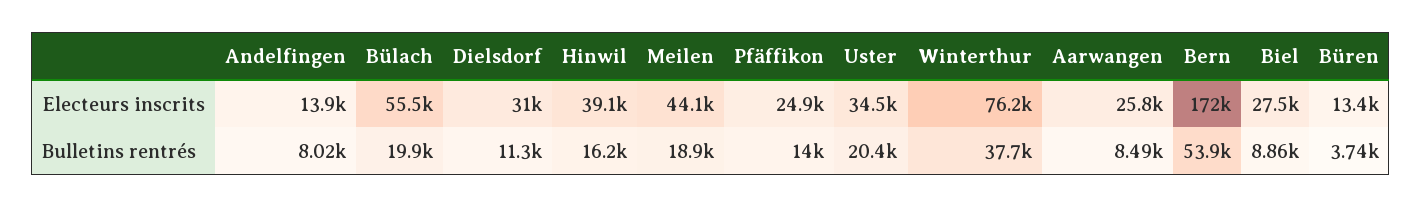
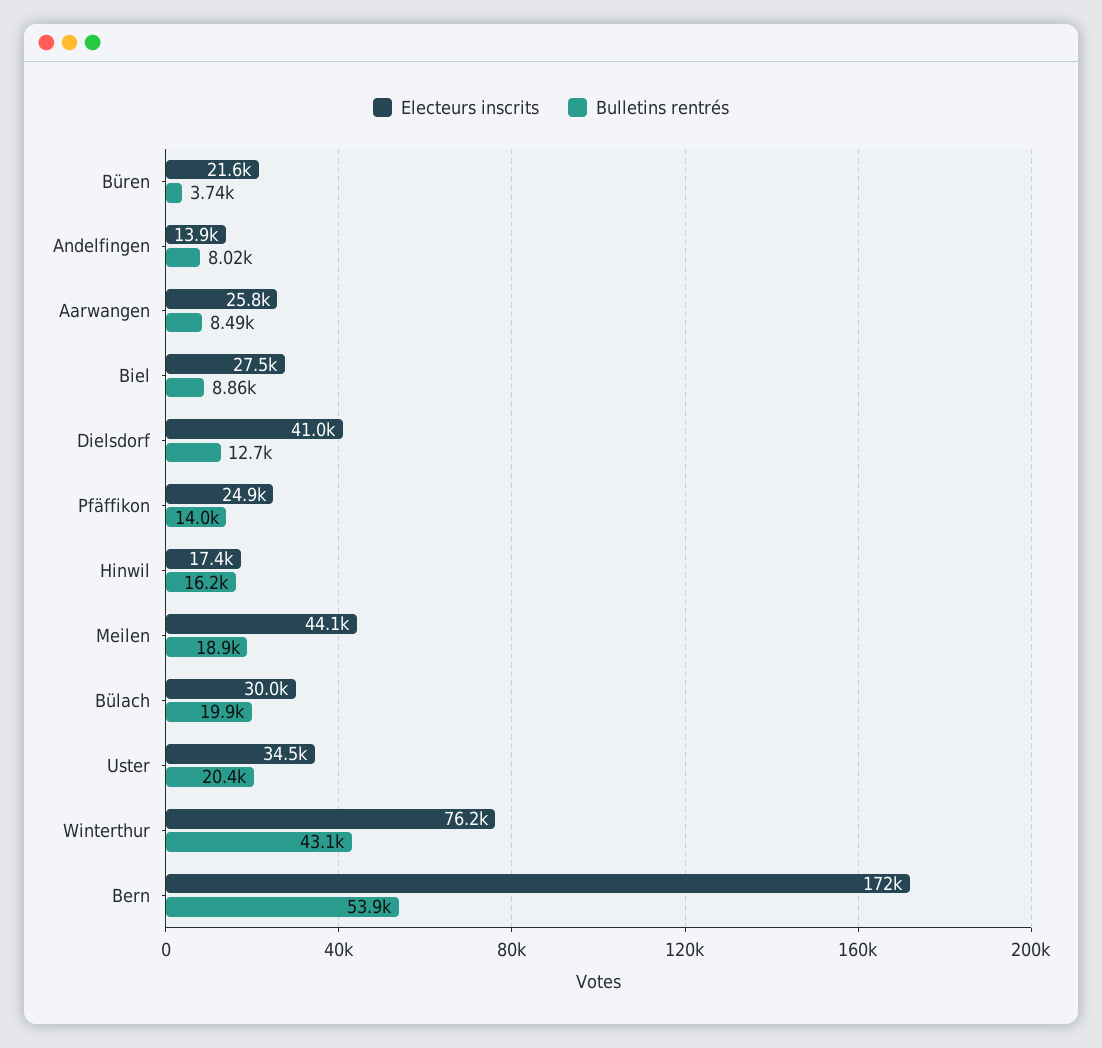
  {
    "Electeurs inscrits": {
      "Andelfingen": 13900,
-     "Bülach": 55500,
+     "Bülach": 30000,
-     "Dielsdorf": 31000,
+     "Dielsdorf": 41000,
-     "Hinwil": 39100,
+     "Hinwil": 17400,
      "Meilen": 44100,
      "Pfäffikon": 24900,
      "Uster": 34500,
      "Winterthur": 76200,
      "Aarwangen": 25800,
      "Bern": 172000,
      "Biel": 27500,
-     "Büren": 13400
+     "Büren": 21600
    },
    "Bulletins rentrés": {
      "Andelfingen": 8020,
      "Bülach": 19900,
-     "Dielsdorf": 11300,
+     "Dielsdorf": 12700,
      "Hinwil": 16200,
      "Meilen": 18900,
      "Pfäffikon": 14000,
      "Uster": 20400,
-     "Winterthur": 37700,
+     "Winterthur": 43100,
      "Aarwangen": 8490,
      "Bern": 53900,
      "Biel": 8860,
      "Büren": 3740
    }
  }

